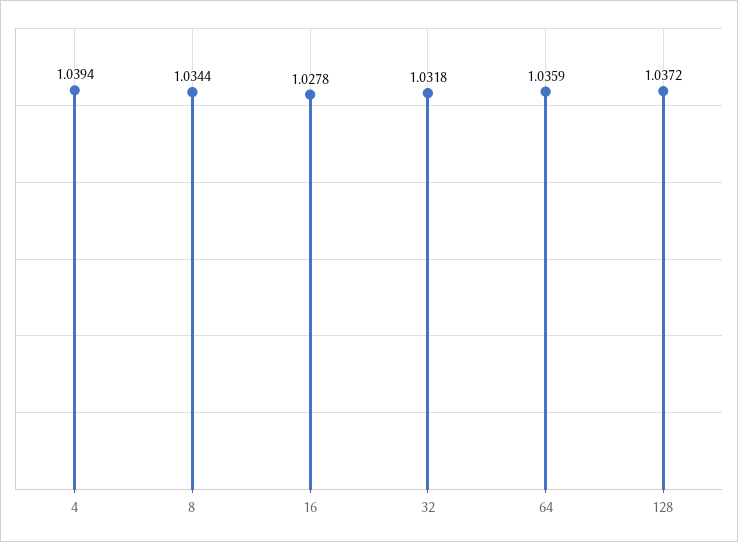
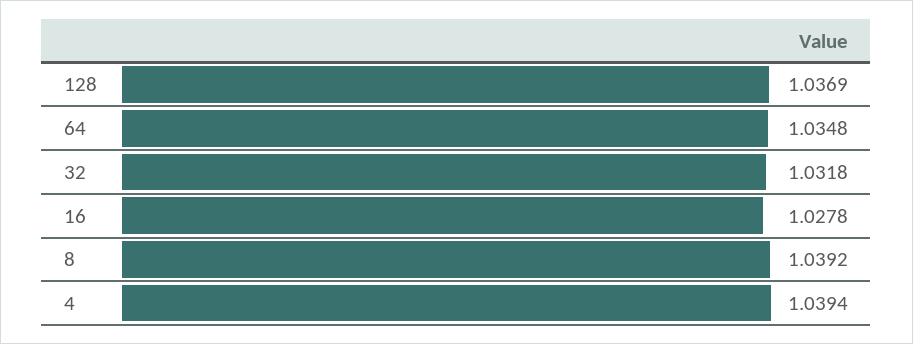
  {
    "4": 1.0394,
-   "8": 1.0344,
+   "8": 1.0392,
    "16": 1.0278,
    "32": 1.0318,
-   "64": 1.0359,
+   "64": 1.0348,
-   "128": 1.0372
+   "128": 1.0369
  }

